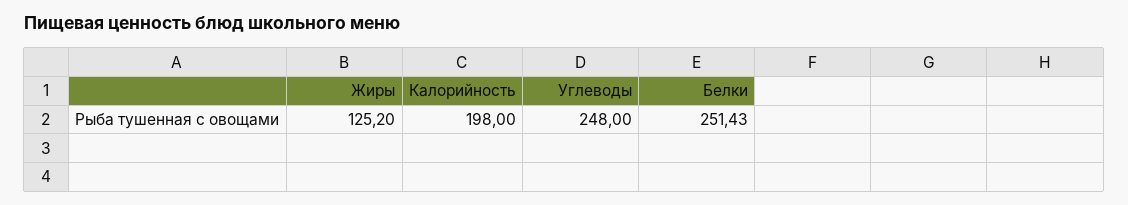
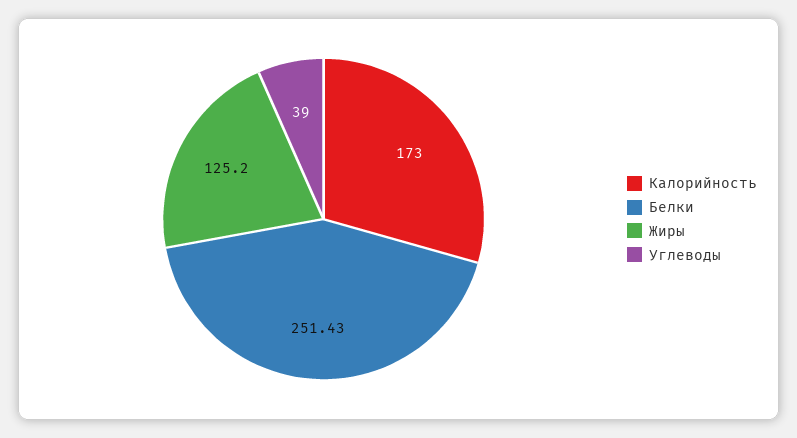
  {
    "Жиры": 125.2,
-   "Калорийность": 198,
+   "Калорийность": 173,
-   "Углеводы": 248,
+   "Углеводы": 39,
    "Белки": 251.43
  }

